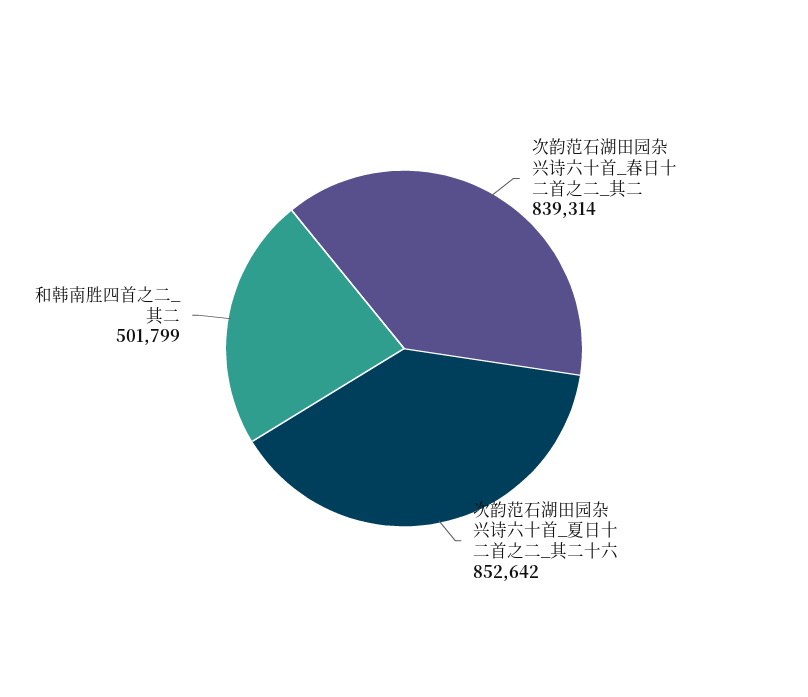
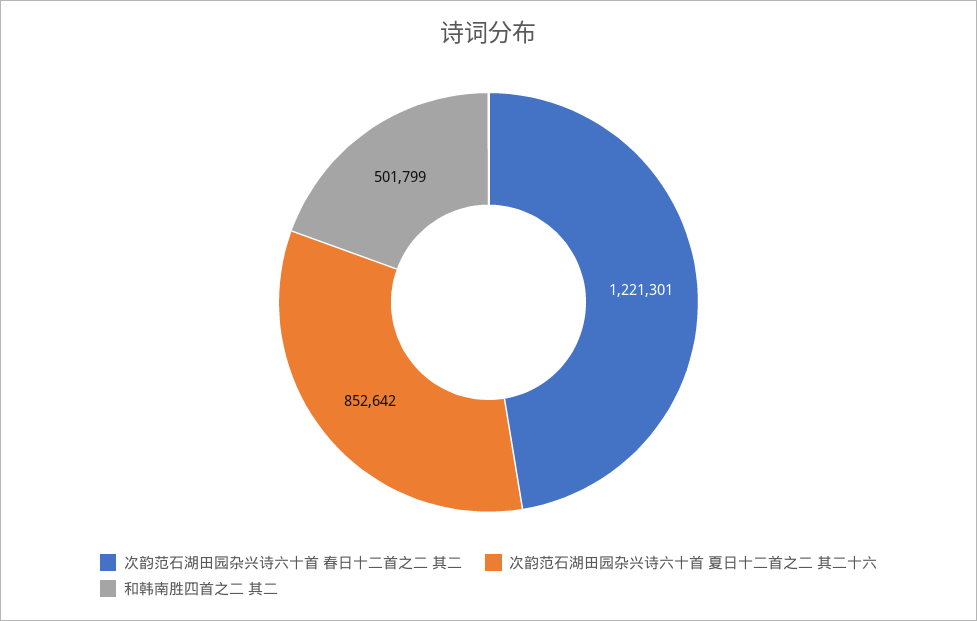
  {
-   "次韵范石湖田园杂兴诗六十首_春日十二首之二_其二": 839314,
+   "次韵范石湖田园杂兴诗六十首_春日十二首之二_其二": 1221301,
    "次韵范石湖田园杂兴诗六十首_夏日十二首之二_其二十六": 852642,
    "和韩南胜四首之二_其二": 501799
  }

